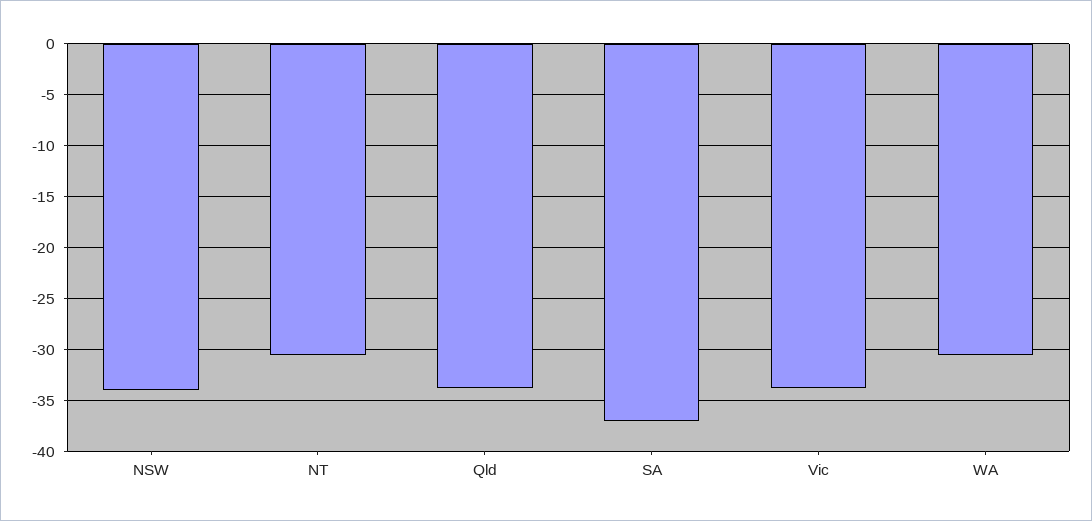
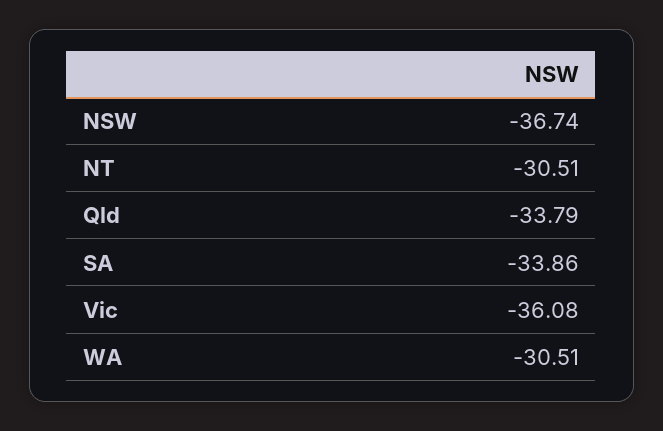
  {
-   "NSW": -34,
+   "NSW": -36.74,
    "NT": -30.51,
    "Qld": -33.79,
-   "SA": -37,
+   "SA": -33.86,
-   "Vic": -34,
+   "Vic": -36.08,
    "WA": -30.51
  }

